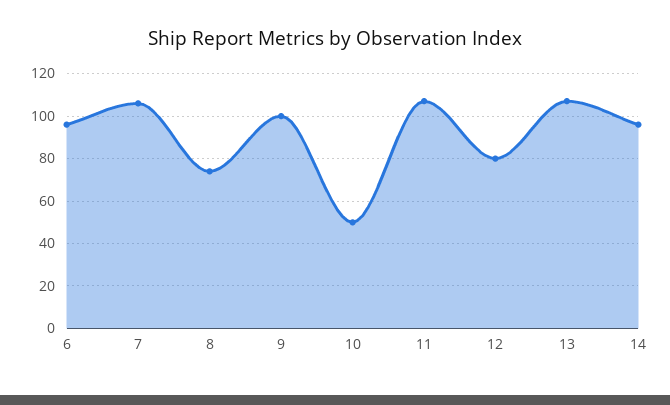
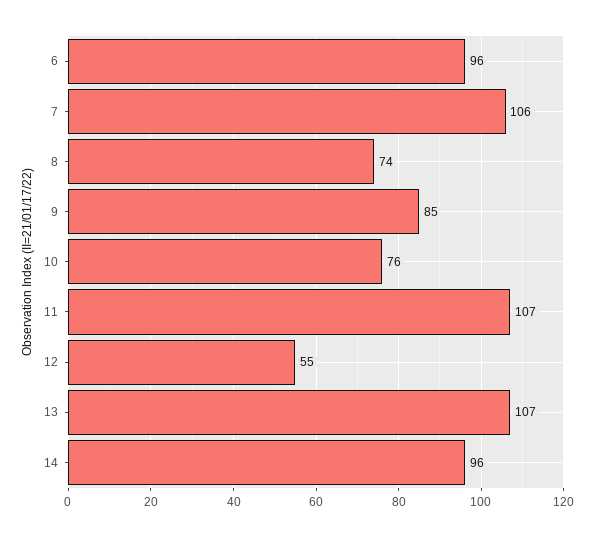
  {
    "6": 96,
    "7": 106,
    "8": 74,
-   "9": 100,
+   "9": 85,
-   "10": 50,
+   "10": 76,
    "11": 107,
-   "12": 80,
+   "12": 55,
    "13": 107,
    "14": 96
  }

